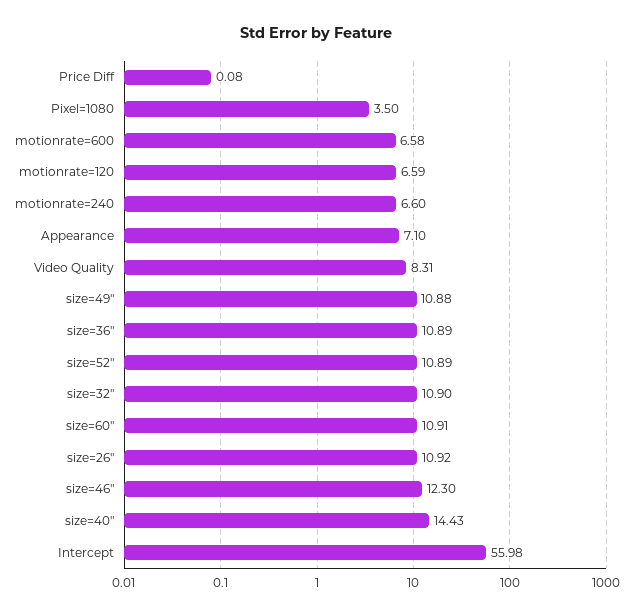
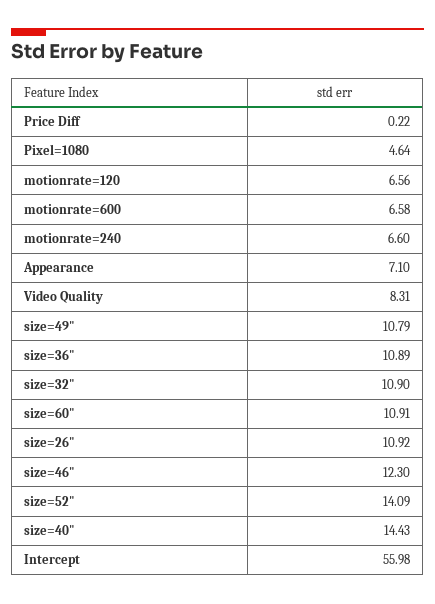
  {
-   "Price Diff": 0.08,
+   "Price Diff": 0.22,
-   "Pixel=1080": 3.5,
+   "Pixel=1080": 4.64,
    "motionrate=600": 6.58,
-   "motionrate=120": 6.59,
+   "motionrate=120": 6.56,
    "motionrate=240": 6.6,
    "Appearance": 7.1,
    "Video Quality": 8.31,
-   "size=49\"": 10.88,
+   "size=49\"": 10.79,
    "size=36\"": 10.89,
-   "size=52\"": 10.89,
+   "size=52\"": 14.09,
    "size=32\"": 10.9,
    "size=60\"": 10.91,
    "size=26\"": 10.92,
    "size=46\"": 12.3,
    "size=40\"": 14.43,
    "Intercept": 55.98
  }

